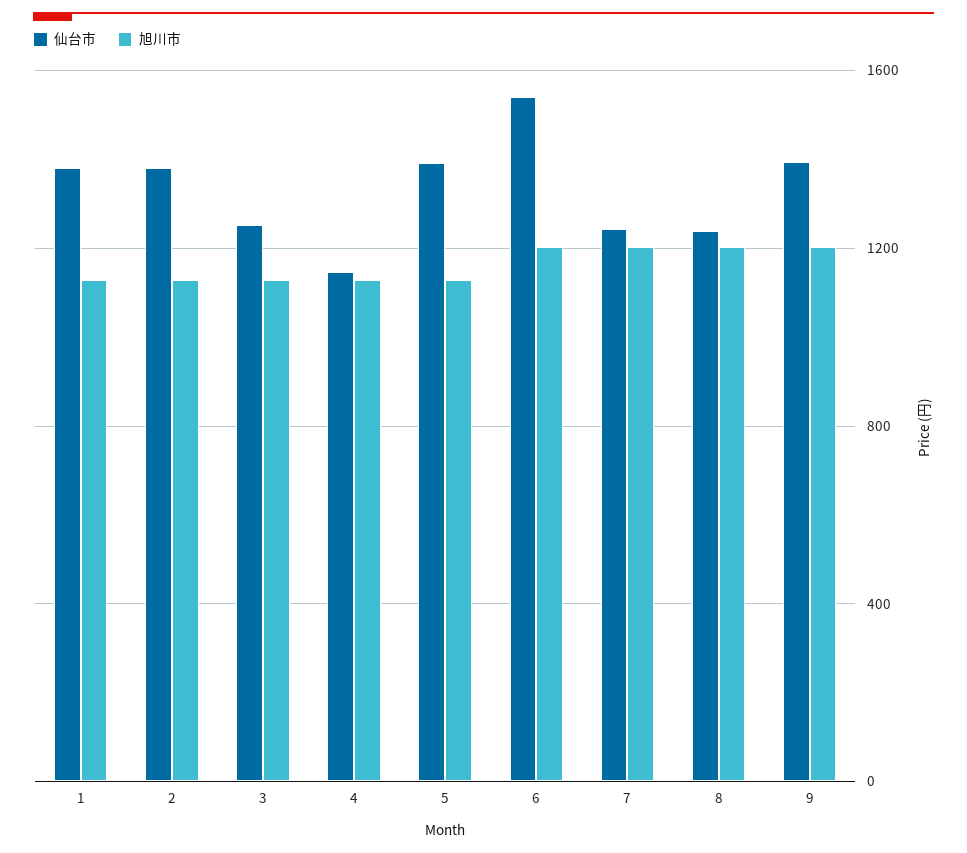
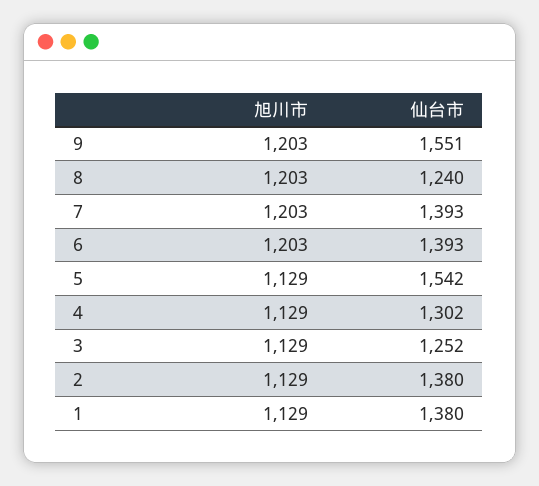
  {
    "仙台市": {
      "1": 1380,
      "2": 1380,
      "3": 1252,
-     "4": 1150,
+     "4": 1302,
-     "5": 1400,
+     "5": 1542,
-     "6": 1550,
+     "6": 1393,
-     "7": 1250,
+     "7": 1393,
      "8": 1240,
-     "9": 1400
+     "9": 1551
    },
    "旭川市": {
      "1": 1129,
      "2": 1129,
      "3": 1129,
      "4": 1129,
      "5": 1129,
      "6": 1203,
      "7": 1203,
      "8": 1203,
      "9": 1203
    }
  }

